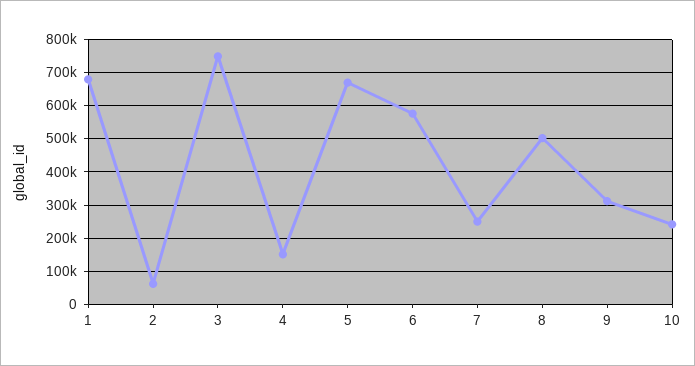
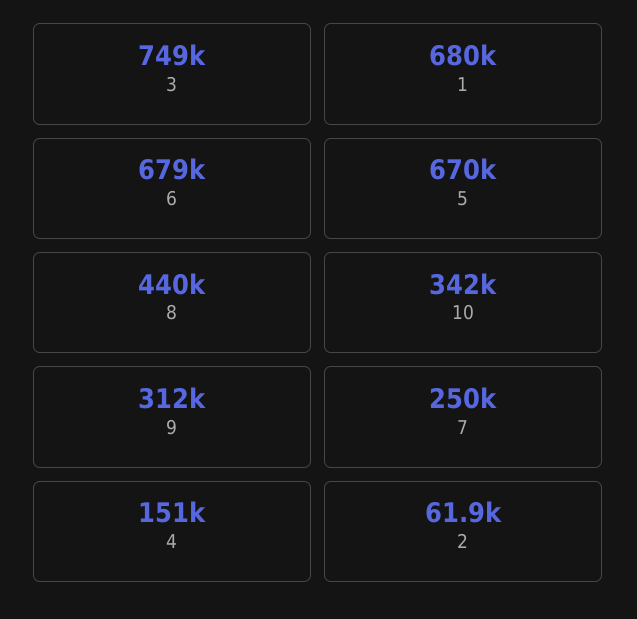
  {
    "1": 680000,
    "2": 61900,
    "3": 749000,
    "4": 151000,
    "5": 670000,
-   "6": 580000,
+   "6": 679000,
    "7": 250000,
-   "8": 500000,
+   "8": 440000,
    "9": 312000,
-   "10": 240000
+   "10": 342000
  }

